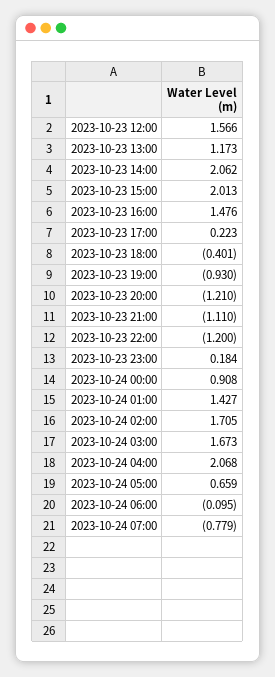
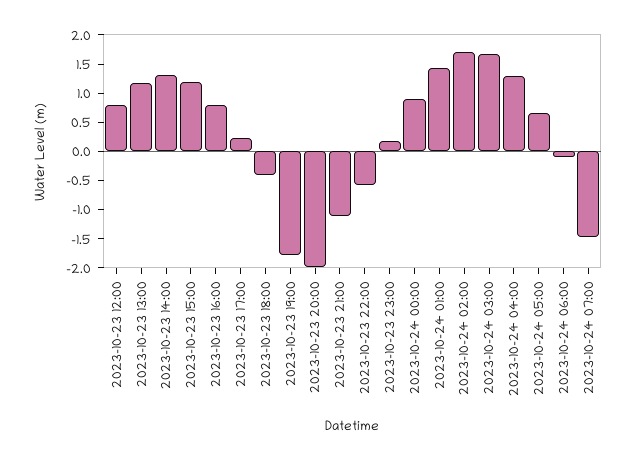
  {
-   "2023-10-23 12:00": 1.566,
+   "2023-10-23 12:00": 0.75,
    "2023-10-23 13:00": 1.173,
-   "2023-10-23 14:00": 2.062,
+   "2023-10-23 14:00": 1.25,
-   "2023-10-23 15:00": 2.013,
+   "2023-10-23 15:00": 1.25,
-   "2023-10-23 16:00": 1.476,
+   "2023-10-23 16:00": 0.75,
    "2023-10-23 17:00": 0.223,
    "2023-10-23 18:00": -0.401,
-   "2023-10-23 19:00": -0.93,
+   "2023-10-23 19:00": -1.75,
-   "2023-10-23 20:00": -1.21,
+   "2023-10-23 20:00": -2,
    "2023-10-23 21:00": -1.11,
-   "2023-10-23 22:00": -1.2,
+   "2023-10-23 22:00": -0.5,
    "2023-10-23 23:00": 0.184,
    "2023-10-24 00:00": 0.908,
    "2023-10-24 01:00": 1.427,
    "2023-10-24 02:00": 1.705,
    "2023-10-24 03:00": 1.673,
-   "2023-10-24 04:00": 2.068,
+   "2023-10-24 04:00": 1.25,
    "2023-10-24 05:00": 0.659,
    "2023-10-24 06:00": -0.095,
-   "2023-10-24 07:00": -0.779
+   "2023-10-24 07:00": -1.5
  }

